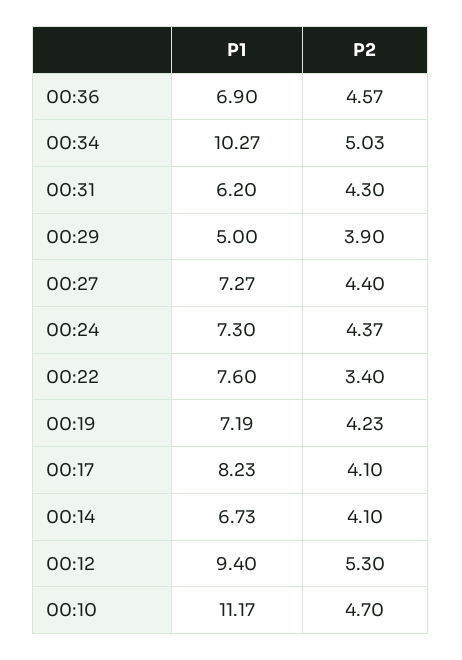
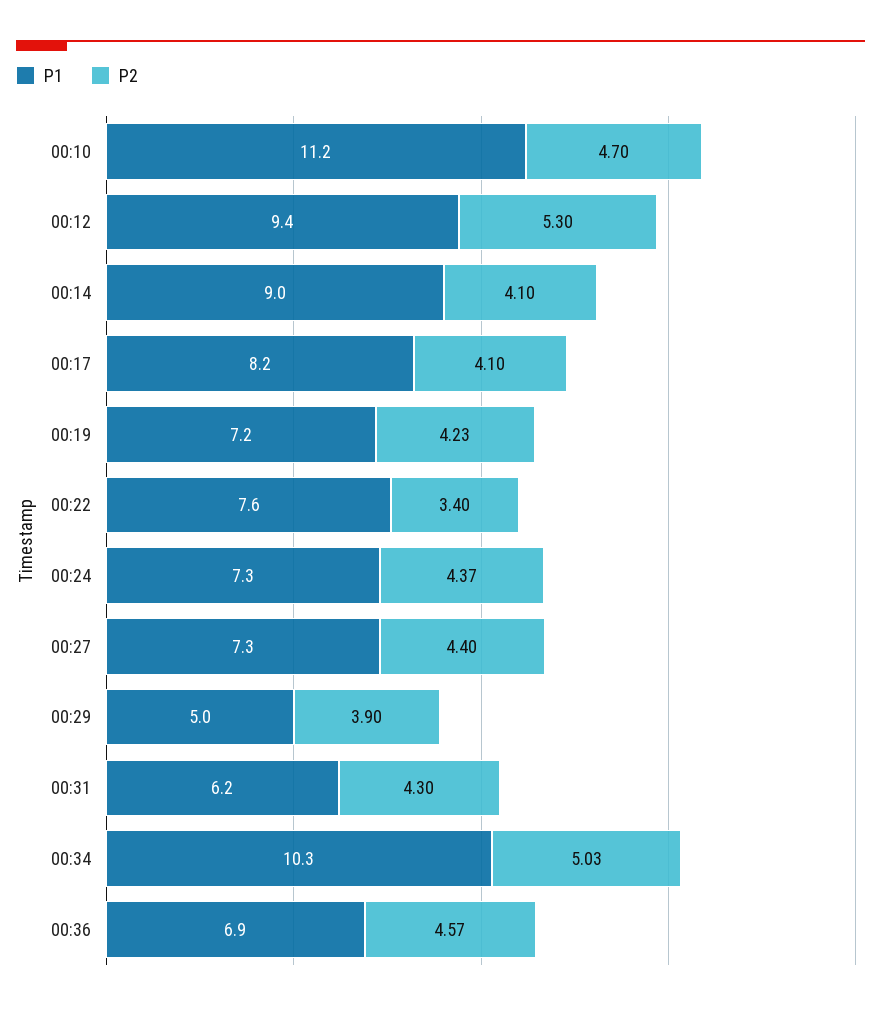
  {
    "P1": {
      "00:36": 6.9,
      "00:34": 10.27,
      "00:31": 6.2,
      "00:29": 5,
      "00:27": 7.27,
      "00:24": 7.3,
      "00:22": 7.6,
      "00:19": 7.19,
      "00:17": 8.23,
-     "00:14": 6.73,
+     "00:14": 9,
      "00:12": 9.4,
      "00:10": 11.17
    },
    "P2": {
      "00:36": 4.57,
      "00:34": 5.03,
      "00:31": 4.3,
      "00:29": 3.9,
      "00:27": 4.4,
      "00:24": 4.37,
      "00:22": 3.4,
      "00:19": 4.23,
      "00:17": 4.1,
      "00:14": 4.1,
      "00:12": 5.3,
      "00:10": 4.7
    }
  }

